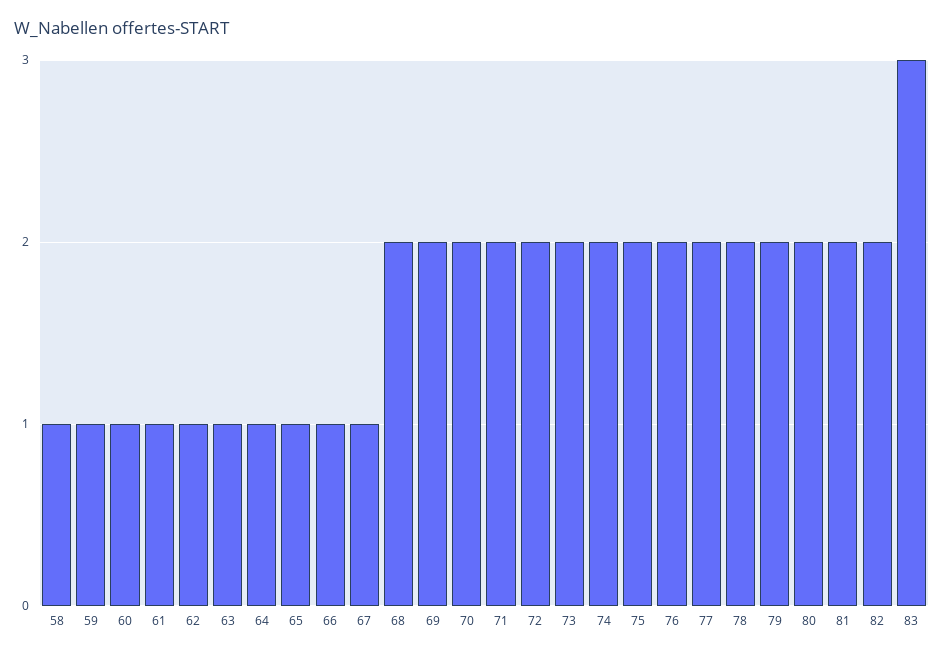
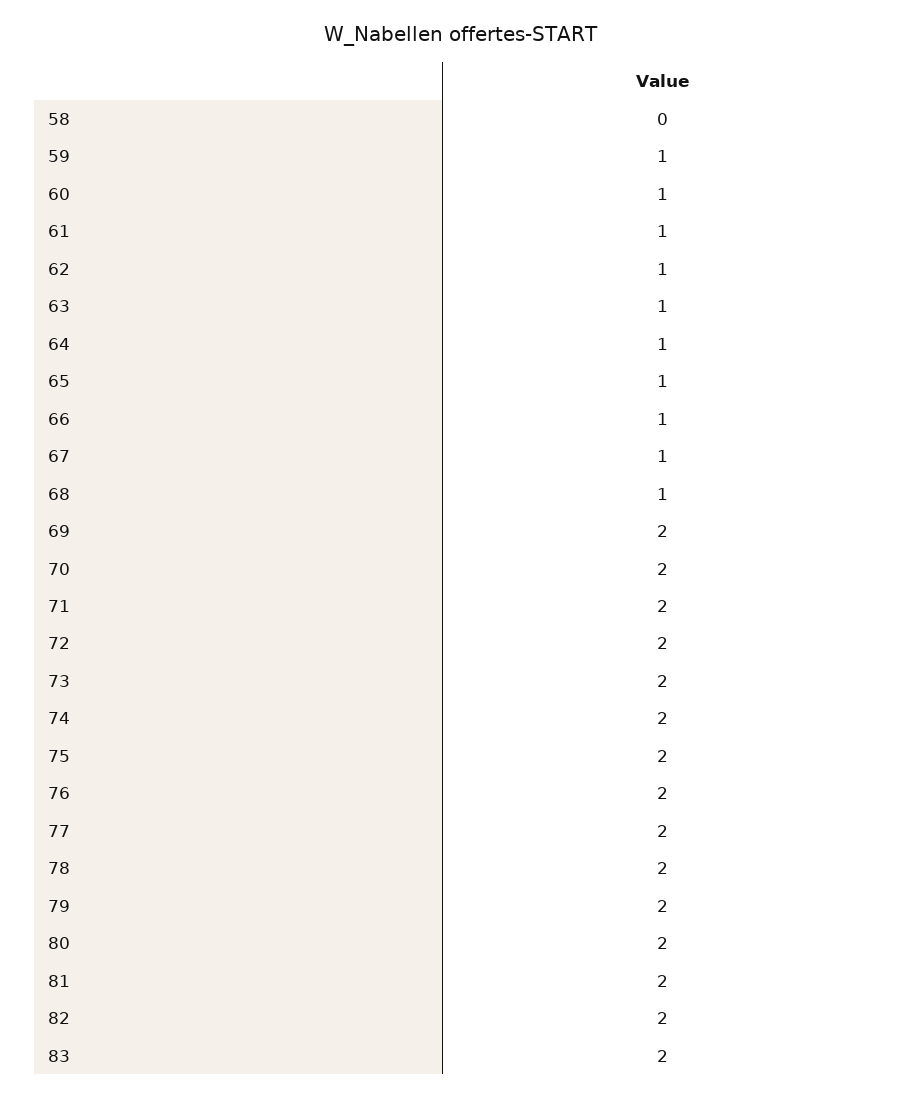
  {
-   "58": 1,
+   "58": 0,
    "59": 1,
    "60": 1,
    "61": 1,
    "62": 1,
    "63": 1,
    "64": 1,
    "65": 1,
    "66": 1,
    "67": 1,
-   "68": 2,
+   "68": 1,
    "69": 2,
    "70": 2,
    "71": 2,
    "72": 2,
    "73": 2,
    "74": 2,
    "75": 2,
    "76": 2,
    "77": 2,
    "78": 2,
    "79": 2,
    "80": 2,
    "81": 2,
    "82": 2,
-   "83": 3
+   "83": 2
  }

